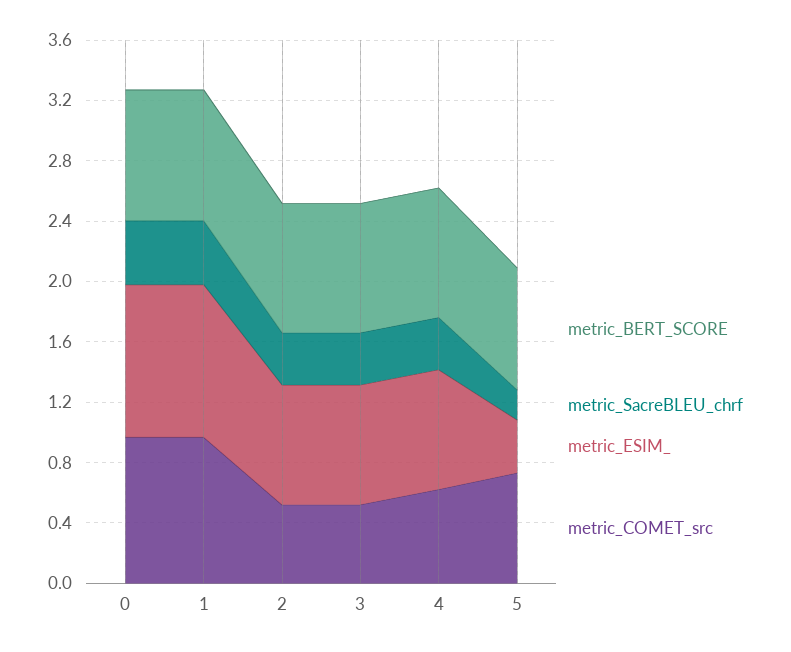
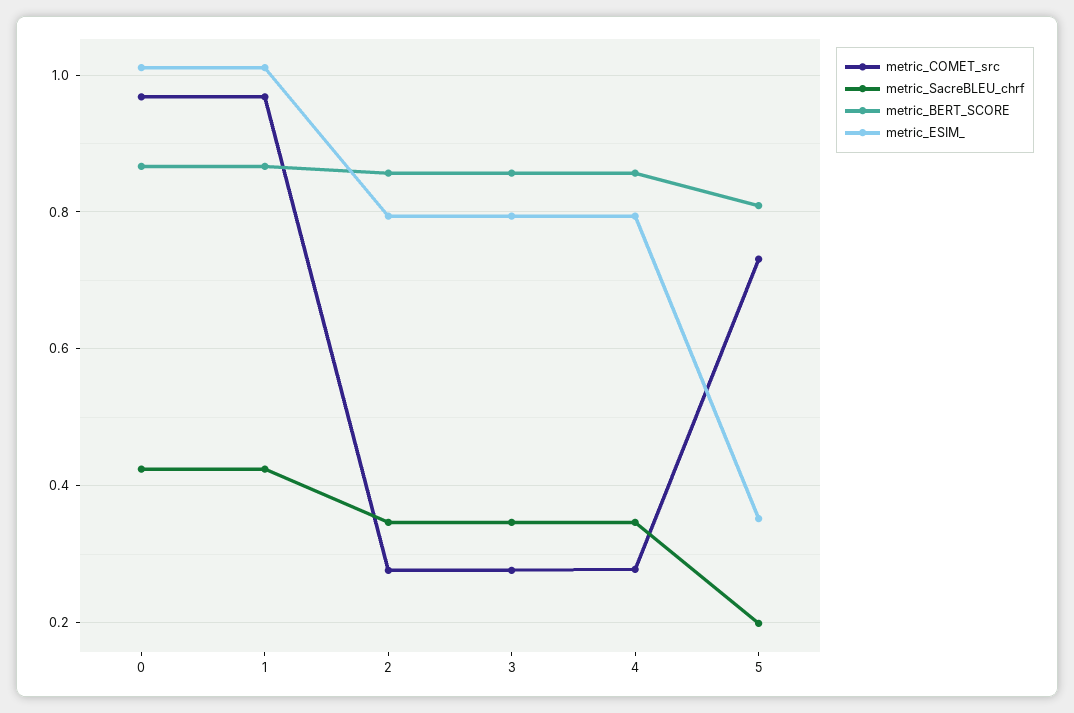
  {
    "metric_BERT_SCORE": {
      "0": 0.86,
      "1": 0.86,
      "2": 0.86,
      "3": 0.86,
      "4": 0.86,
      "5": 0.8
    },
    "metric_SacreBLEU_chrf": {
      "0": 0.42,
      "1": 0.42,
      "2": 0.34,
      "3": 0.34,
      "4": 0.34,
      "5": 0.2
    },
    "metric_ESIM_": {
      "0": 1.02,
      "1": 1.02,
      "2": 0.8,
      "3": 0.8,
      "4": 0.8,
      "5": 0.36
    },
    "metric_COMET_src": {
      "0": 0.96,
      "1": 0.96,
-     "2": 0.5,
+     "2": 0.28,
-     "3": 0.5,
+     "3": 0.28,
-     "4": 0.6,
+     "4": 0.28,
      "5": 0.74
    }
  }

